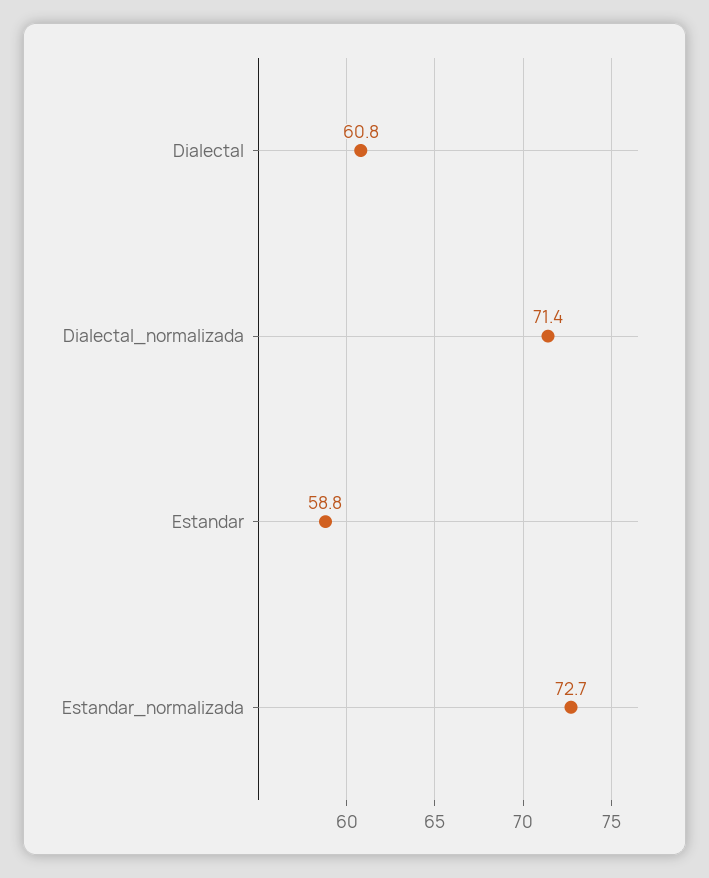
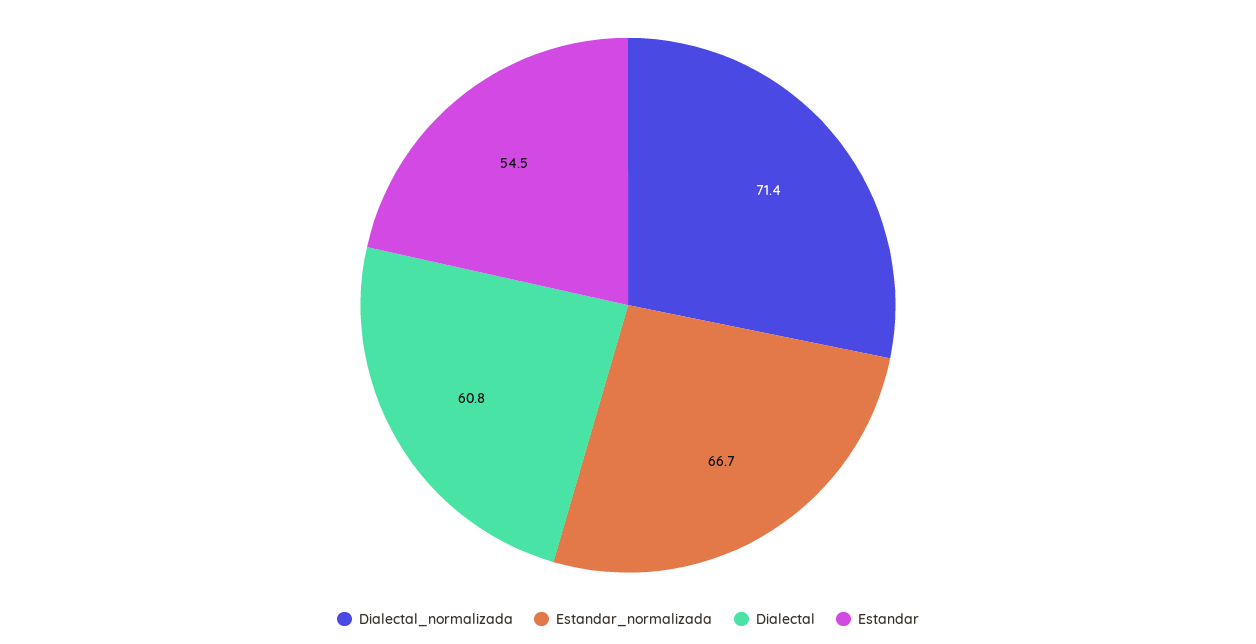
  {
    "Dialectal": 60.8,
    "Dialectal_normalizada": 71.4,
-   "Estandar": 58.8,
+   "Estandar": 54.5,
-   "Estandar_normalizada": 72.7
+   "Estandar_normalizada": 66.7
  }

